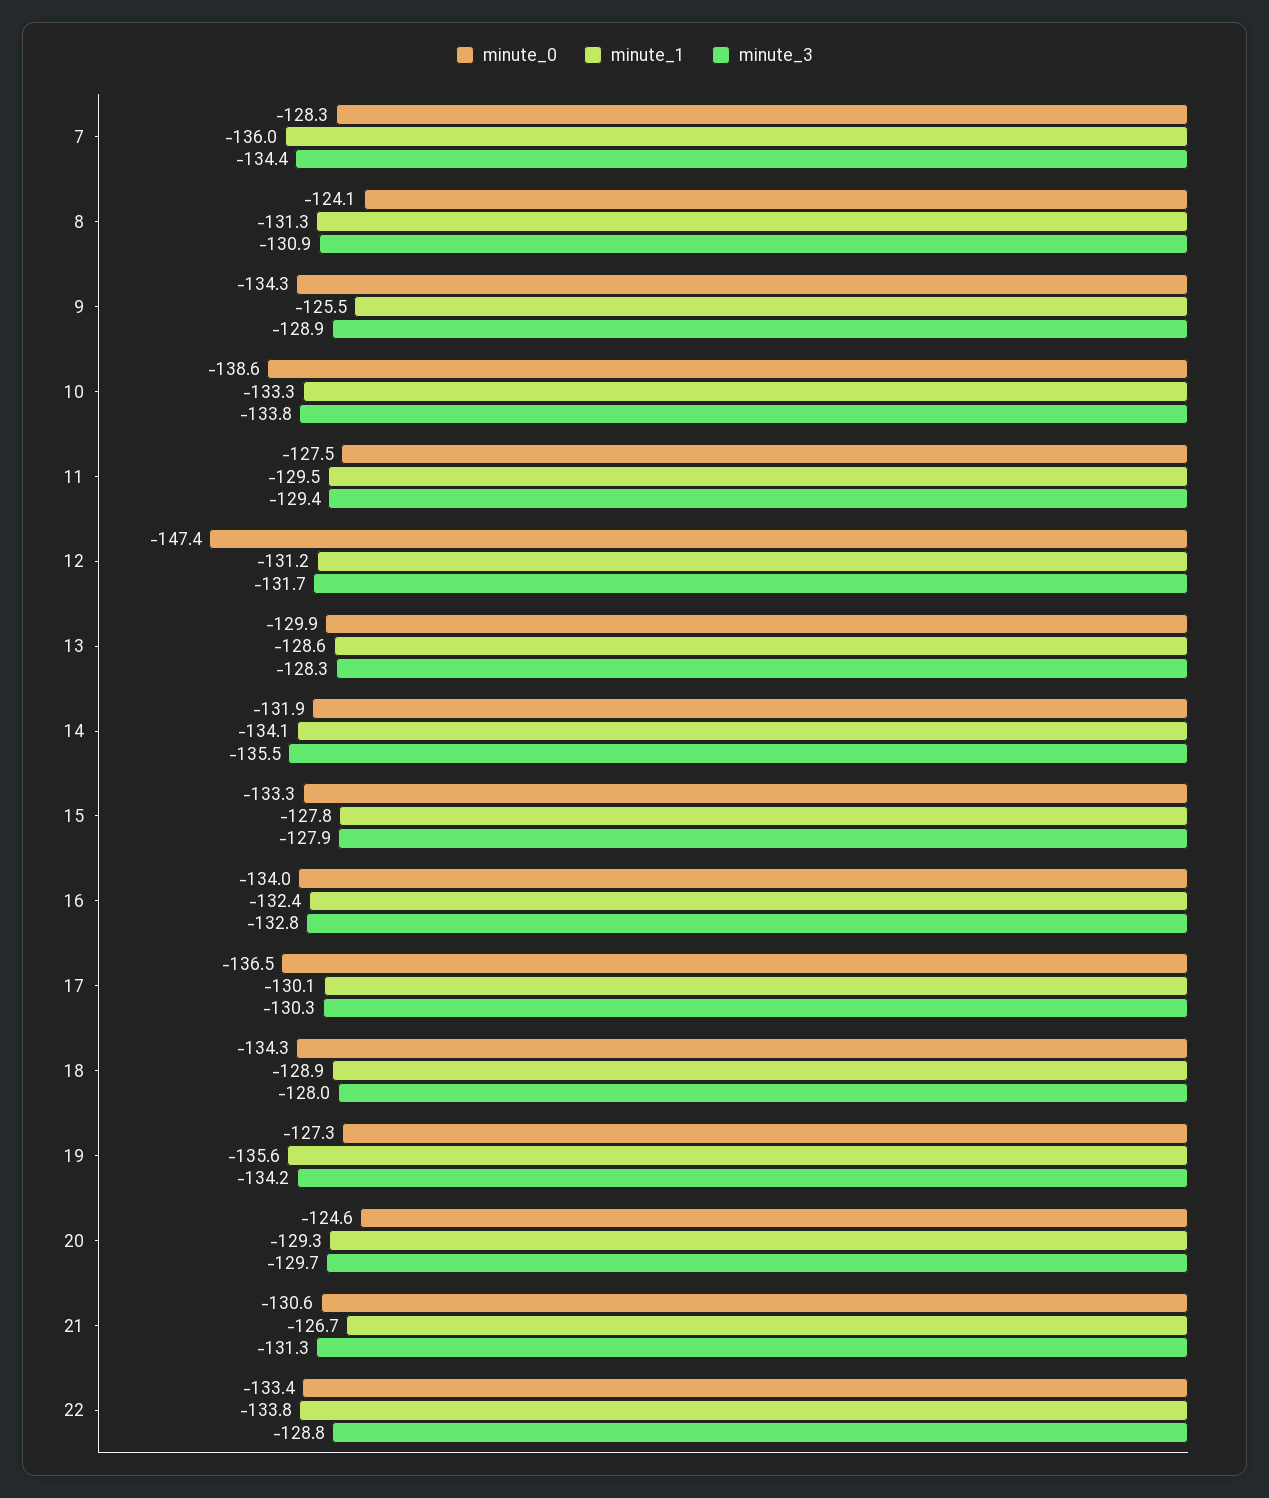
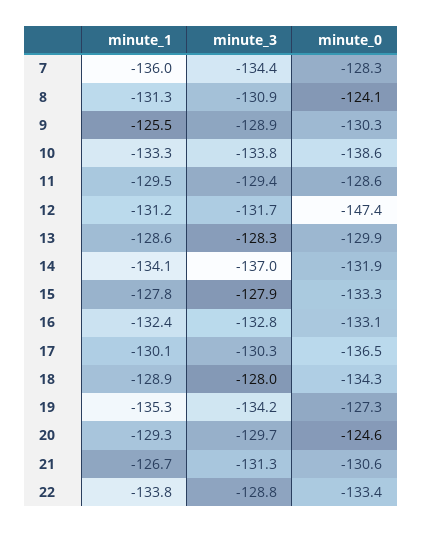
  {
    "minute_0": {
      "7": -128.3,
      "8": -124.1,
-     "9": -134.3,
+     "9": -130.3,
      "10": -138.6,
-     "11": -127.5,
+     "11": -128.6,
      "12": -147.4,
      "13": -129.9,
      "14": -131.9,
      "15": -133.3,
-     "16": -134,
+     "16": -133.1,
      "17": -136.5,
      "18": -134.3,
      "19": -127.3,
      "20": -124.6,
      "21": -130.6,
      "22": -133.4
    },
    "minute_1": {
      "7": -136,
      "8": -131.3,
      "9": -125.5,
      "10": -133.3,
      "11": -129.5,
      "12": -131.2,
      "13": -128.6,
      "14": -134.1,
      "15": -127.8,
      "16": -132.4,
      "17": -130.1,
      "18": -128.9,
-     "19": -135.6,
+     "19": -135.3,
      "20": -129.3,
      "21": -126.7,
      "22": -133.8
    },
    "minute_3": {
      "7": -134.4,
      "8": -130.9,
      "9": -128.9,
      "10": -133.8,
      "11": -129.4,
      "12": -131.7,
      "13": -128.3,
-     "14": -135.5,
+     "14": -137,
      "15": -127.9,
      "16": -132.8,
      "17": -130.3,
      "18": -128,
      "19": -134.2,
      "20": -129.7,
      "21": -131.3,
      "22": -128.8
    }
  }

